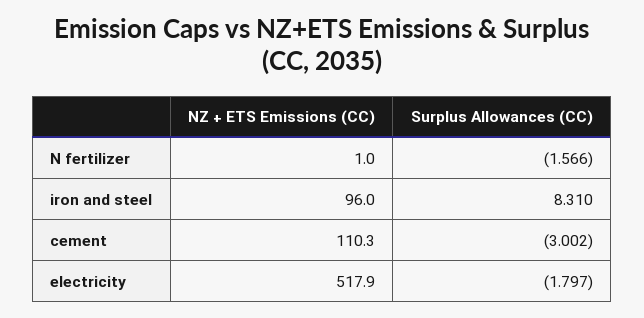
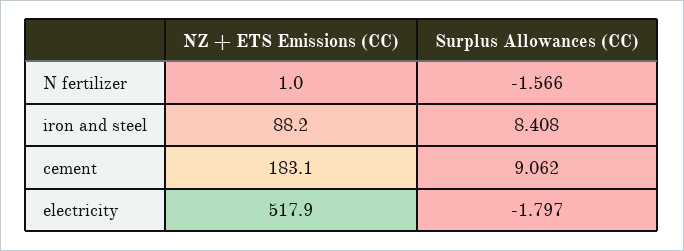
  {
    "NZ + ETS Emissions (CC)": {
      "N fertilizer": 1,
-     "iron and steel": 96,
+     "iron and steel": 88.2,
-     "cement": 110.3,
+     "cement": 183.1,
      "electricity": 517.9
    },
    "Surplus Allowances (CC)": {
      "N fertilizer": -1.566,
-     "iron and steel": 8.31,
+     "iron and steel": 8.408,
-     "cement": -3.002,
+     "cement": 9.062,
      "electricity": -1.797
    }
  }

